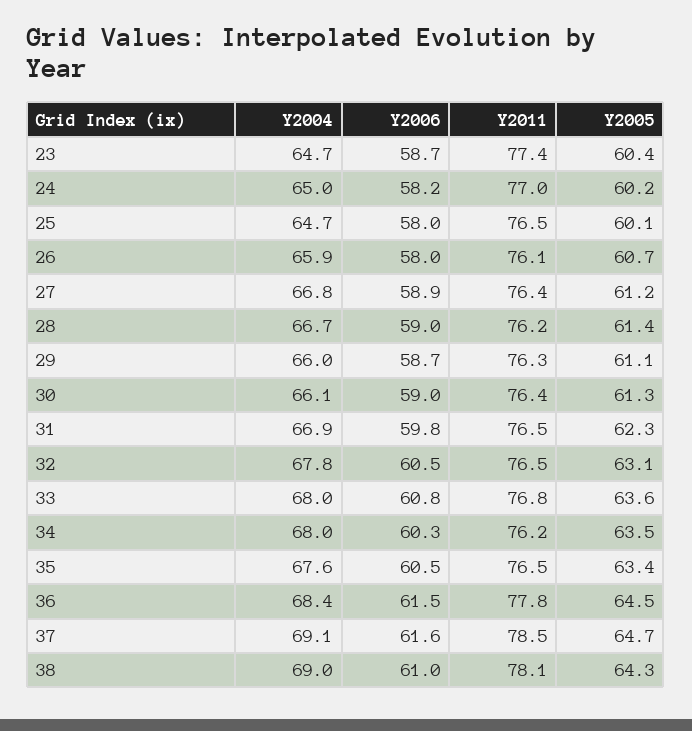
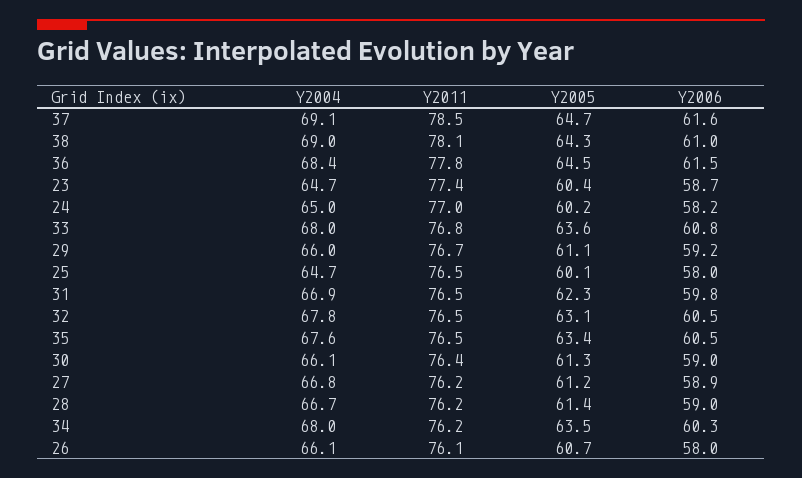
  {
    "Y2004": {
      "23": 64.7,
      "24": 65,
      "25": 64.7,
-     "26": 65.9,
+     "26": 66.1,
      "27": 66.8,
      "28": 66.7,
      "29": 66,
      "30": 66.1,
      "31": 66.9,
      "32": 67.8,
      "33": 68,
      "34": 68,
      "35": 67.6,
      "36": 68.4,
      "37": 69.1,
      "38": 69
    },
    "Y2006": {
      "23": 58.7,
      "24": 58.2,
      "25": 58,
      "26": 58,
      "27": 58.9,
      "28": 59,
-     "29": 58.7,
+     "29": 59.2,
      "30": 59,
      "31": 59.8,
      "32": 60.5,
      "33": 60.8,
      "34": 60.3,
      "35": 60.5,
      "36": 61.5,
      "37": 61.6,
      "38": 61
    },
    "Y2011": {
      "23": 77.4,
      "24": 77,
      "25": 76.5,
      "26": 76.1,
-     "27": 76.4,
+     "27": 76.2,
      "28": 76.2,
-     "29": 76.3,
+     "29": 76.7,
      "30": 76.4,
      "31": 76.5,
      "32": 76.5,
      "33": 76.8,
      "34": 76.2,
      "35": 76.5,
      "36": 77.8,
      "37": 78.5,
      "38": 78.1
    },
    "Y2005": {
      "23": 60.4,
      "24": 60.2,
      "25": 60.1,
      "26": 60.7,
      "27": 61.2,
      "28": 61.4,
      "29": 61.1,
      "30": 61.3,
      "31": 62.3,
      "32": 63.1,
      "33": 63.6,
      "34": 63.5,
      "35": 63.4,
      "36": 64.5,
      "37": 64.7,
      "38": 64.3
    }
  }

